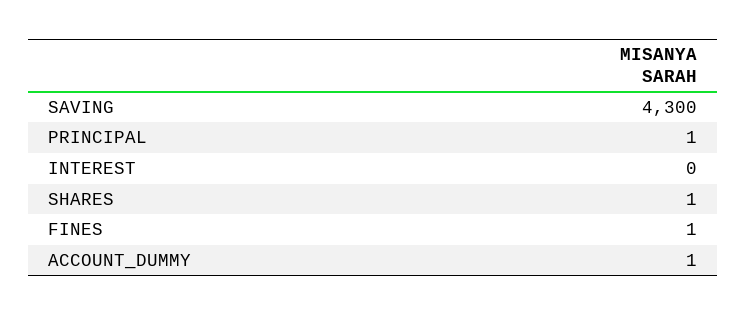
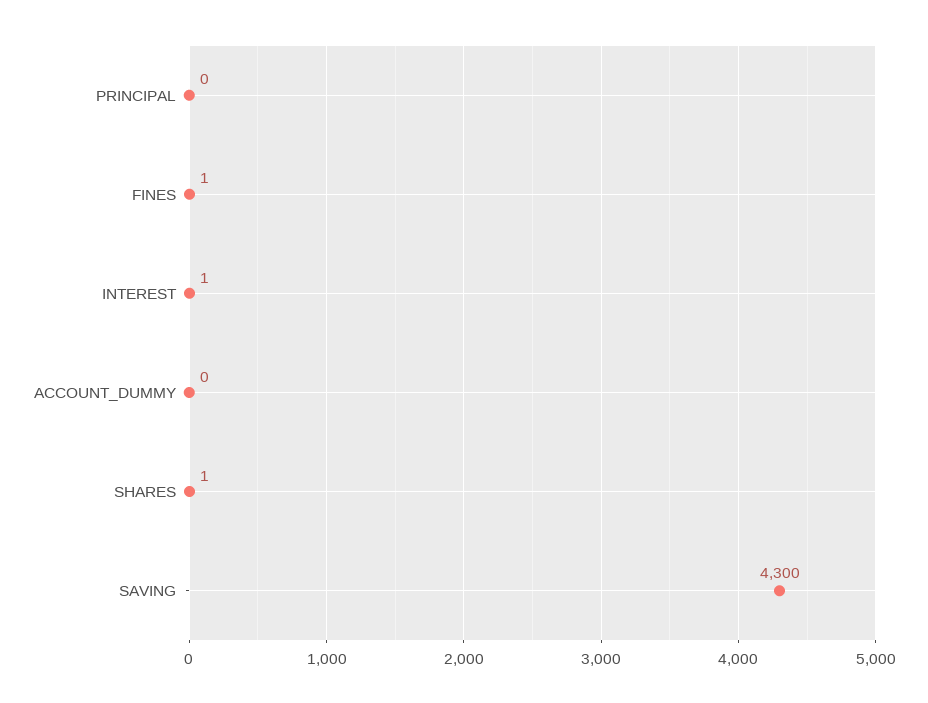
  {
    "SAVING": 4300,
-   "PRINCIPAL": 1,
+   "PRINCIPAL": 0,
-   "INTEREST": 0,
+   "INTEREST": 1,
    "SHARES": 1,
    "FINES": 1,
-   "ACCOUNT_DUMMY": 1
+   "ACCOUNT_DUMMY": 0
  }

